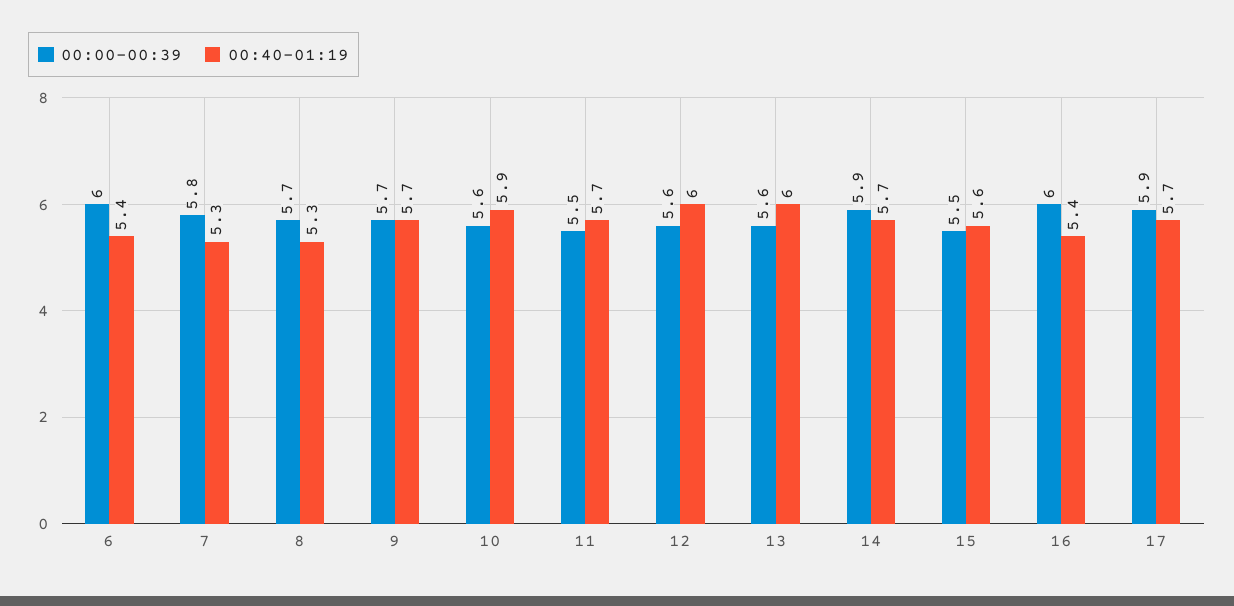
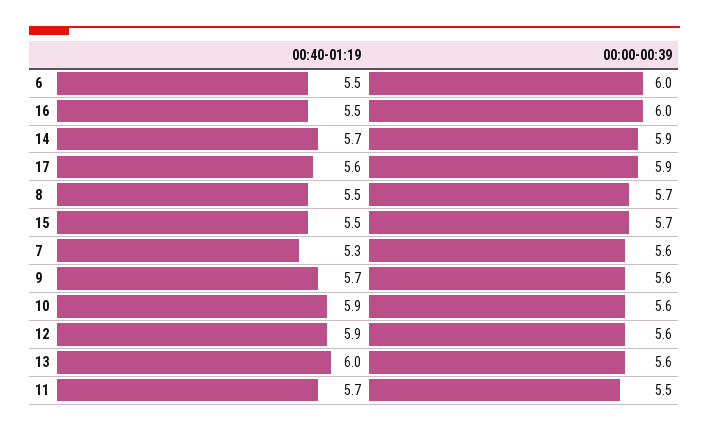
  {
    "00:00-00:39": {
      "6": 6,
-     "7": 5.8,
+     "7": 5.6,
      "8": 5.7,
-     "9": 5.7,
+     "9": 5.6,
      "10": 5.6,
      "11": 5.5,
      "12": 5.6,
      "13": 5.6,
      "14": 5.9,
-     "15": 5.5,
+     "15": 5.7,
      "16": 6,
      "17": 5.9
    },
    "00:40-01:19": {
-     "6": 5.4,
+     "6": 5.5,
      "7": 5.3,
-     "8": 5.3,
+     "8": 5.5,
      "9": 5.7,
      "10": 5.9,
      "11": 5.7,
-     "12": 6,
+     "12": 5.9,
      "13": 6,
      "14": 5.7,
-     "15": 5.6,
+     "15": 5.5,
-     "16": 5.4,
+     "16": 5.5,
-     "17": 5.7
+     "17": 5.6
    }
  }

